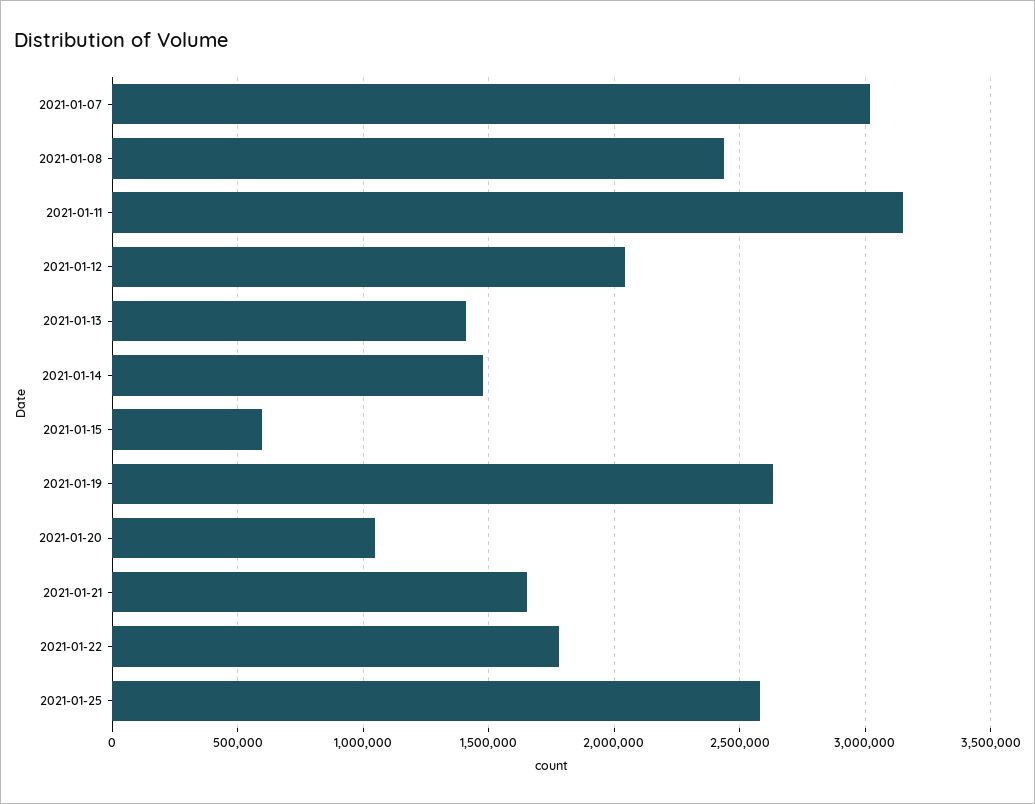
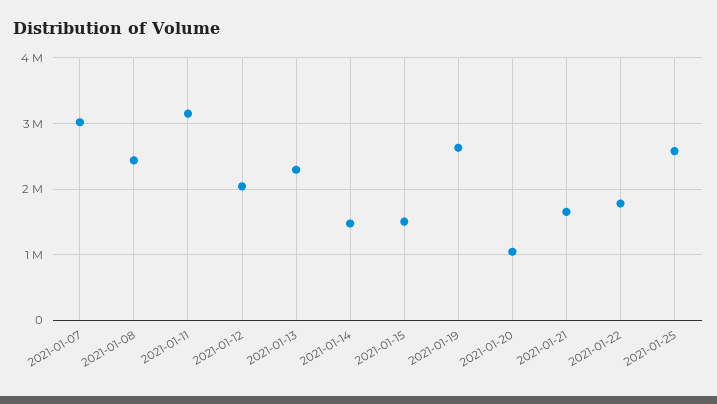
  {
    "2021-01-07": 3000000,
    "2021-01-08": 2450000,
    "2021-01-11": 3150000,
    "2021-01-12": 2050000,
-   "2021-01-13": 1400000,
+   "2021-01-13": 2300000,
    "2021-01-14": 1500000,
-   "2021-01-15": 600000,
+   "2021-01-15": 1500000,
    "2021-01-19": 2650000,
    "2021-01-20": 1050000,
    "2021-01-21": 1650000,
    "2021-01-22": 1800000,
    "2021-01-25": 2600000
  }

